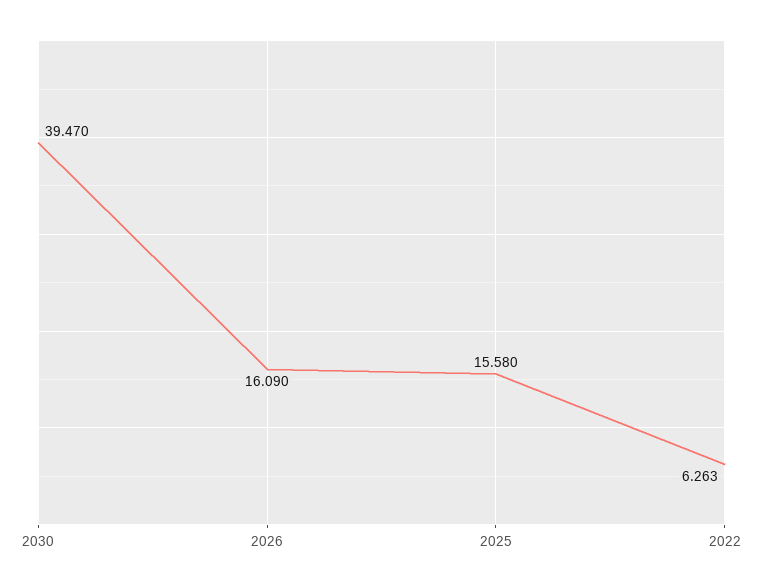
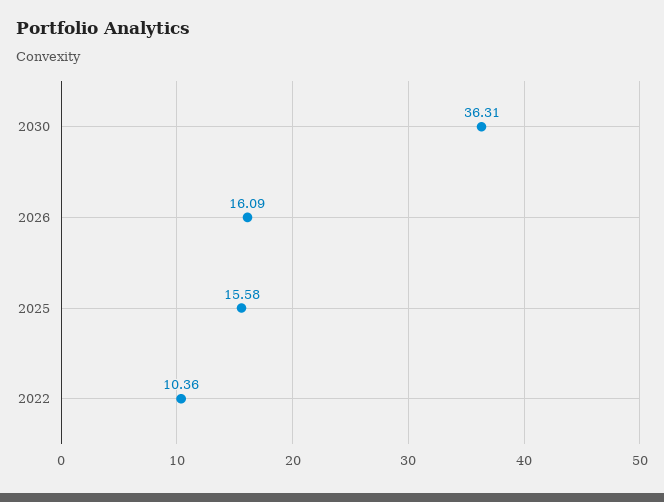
  {
-   "2030": 39.47,
+   "2030": 36.31,
    "2026": 16.09,
    "2025": 15.58,
-   "2022": 6.263
+   "2022": 10.36
  }

